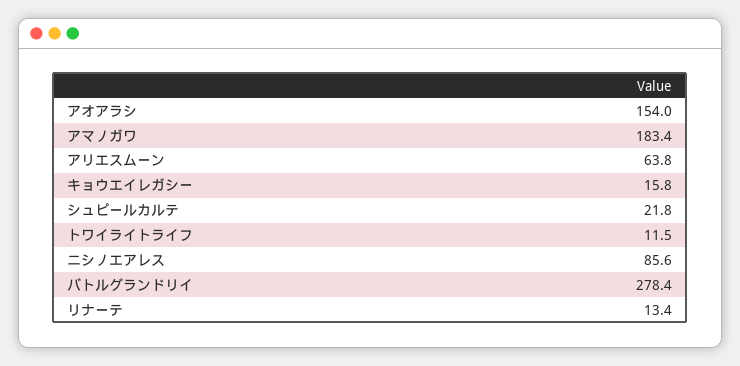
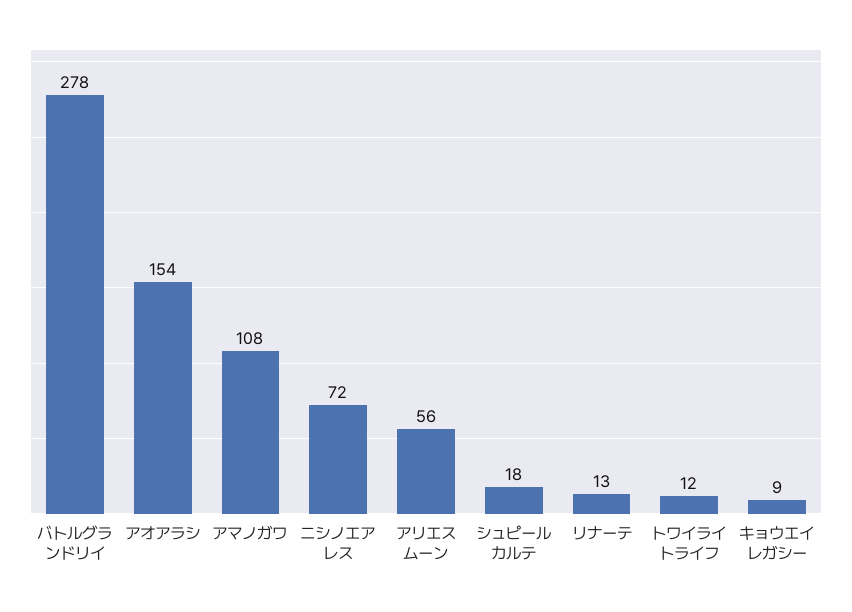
  {
    "アオアラシ": 154,
-   "アマノガワ": 183.4,
+   "アマノガワ": 108,
-   "アリエスムーン": 63.8,
+   "アリエスムーン": 56,
-   "キョウエイレガシー": 15.8,
+   "キョウエイレガシー": 9,
-   "シュピールカルテ": 21.8,
+   "シュピールカルテ": 18,
    "トワイライトライフ": 11.5,
-   "ニシノエアレス": 85.6,
+   "ニシノエアレス": 72,
    "バトルグランドリイ": 278.4,
    "リナーテ": 13.4
  }

